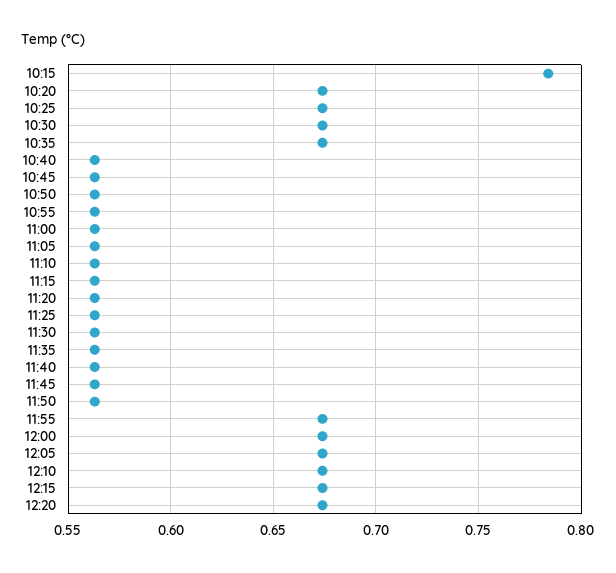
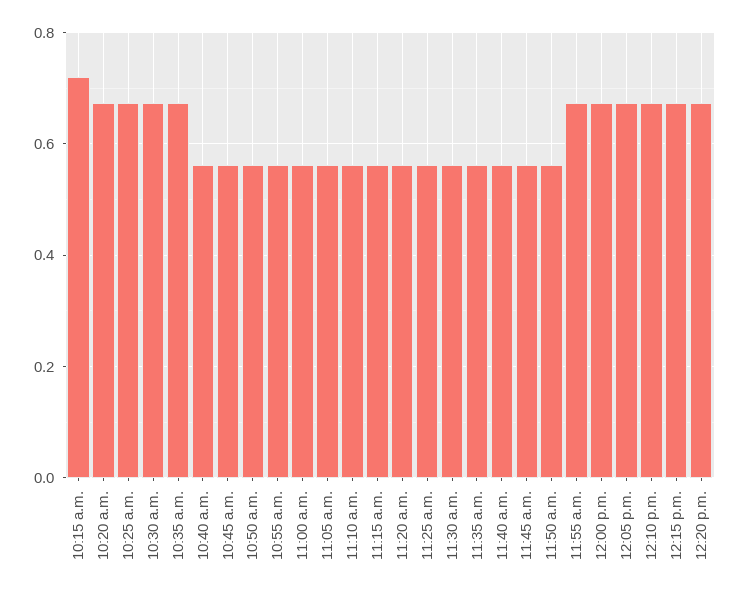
  {
-   "10:15": 0.785,
+   "10:15": 0.72,
    "10:20": 0.675,
    "10:25": 0.675,
    "10:30": 0.675,
    "10:35": 0.675,
    "10:40": 0.565,
    "10:45": 0.565,
    "10:50": 0.565,
    "10:55": 0.565,
    "11:00": 0.565,
    "11:05": 0.565,
    "11:10": 0.565,
    "11:15": 0.565,
    "11:20": 0.565,
    "11:25": 0.565,
    "11:30": 0.565,
    "11:35": 0.565,
    "11:40": 0.565,
    "11:45": 0.565,
    "11:50": 0.565,
    "11:55": 0.675,
    "12:00": 0.675,
    "12:05": 0.675,
    "12:10": 0.675,
    "12:15": 0.675,
    "12:20": 0.675
  }

